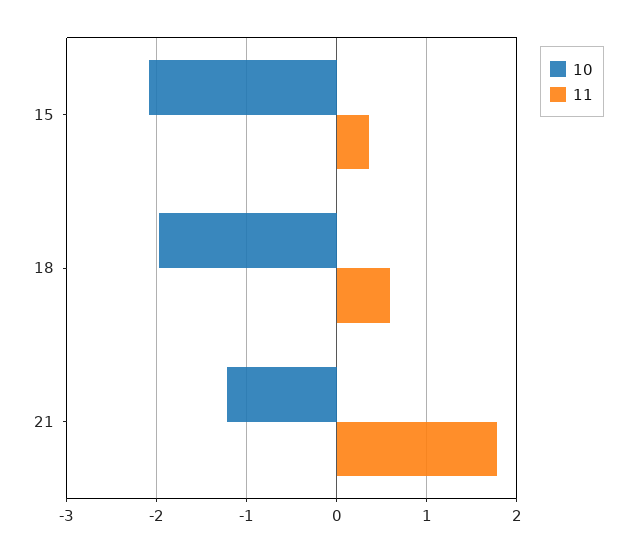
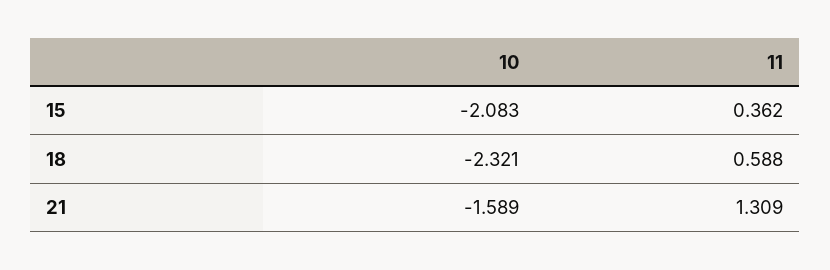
  {
    "10": {
      "15": -2.083,
-     "18": -2,
+     "18": -2.321,
-     "21": -1.2
+     "21": -1.589
    },
    "11": {
      "15": 0.362,
      "18": 0.588,
-     "21": 1.8
+     "21": 1.309
    }
  }

